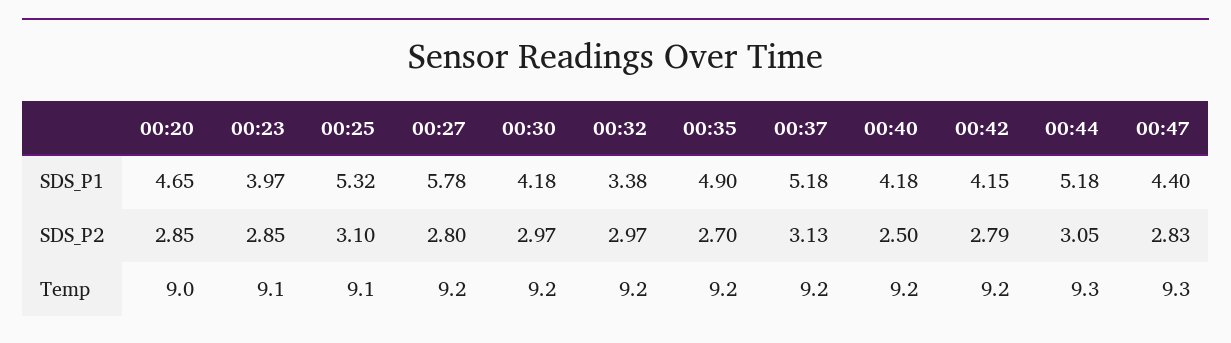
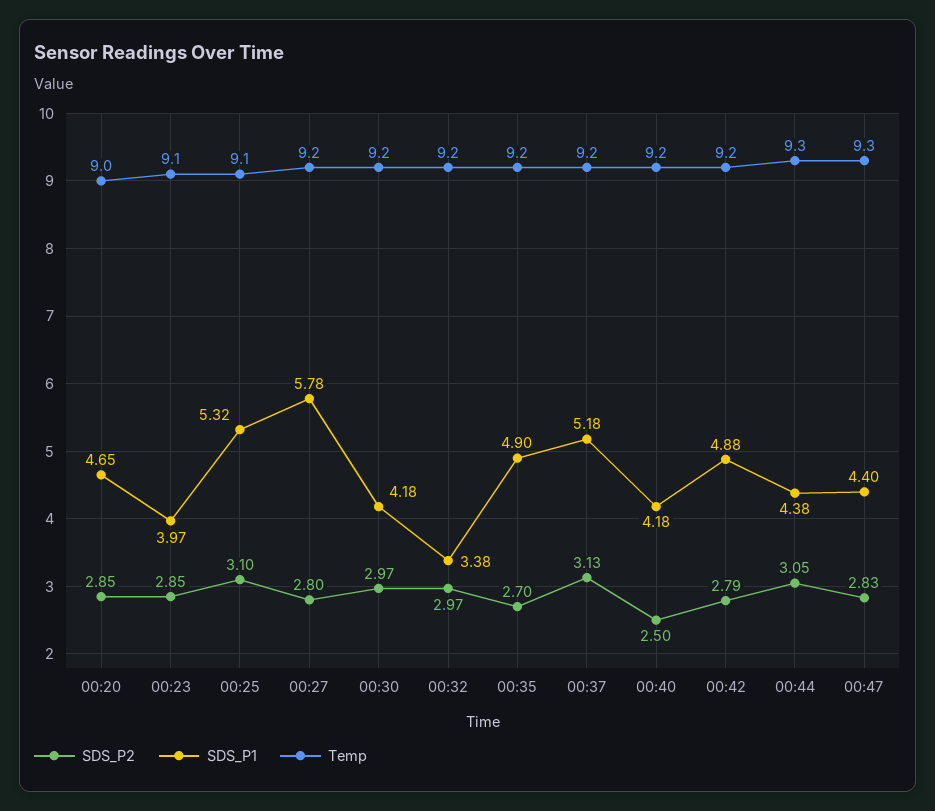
  {
    "SDS_P1": {
      "00:20": 4.65,
      "00:23": 3.97,
      "00:25": 5.32,
      "00:27": 5.78,
      "00:30": 4.18,
      "00:32": 3.38,
      "00:35": 4.9,
      "00:37": 5.18,
      "00:40": 4.18,
-     "00:42": 4.15,
+     "00:42": 4.88,
-     "00:44": 5.18,
+     "00:44": 4.38,
      "00:47": 4.4
    },
    "SDS_P2": {
      "00:20": 2.85,
      "00:23": 2.85,
      "00:25": 3.1,
      "00:27": 2.8,
      "00:30": 2.97,
      "00:32": 2.97,
      "00:35": 2.7,
      "00:37": 3.13,
      "00:40": 2.5,
      "00:42": 2.79,
      "00:44": 3.05,
      "00:47": 2.83
    },
    "Temp": {
      "00:20": 9,
      "00:23": 9.1,
      "00:25": 9.1,
      "00:27": 9.2,
      "00:30": 9.2,
      "00:32": 9.2,
      "00:35": 9.2,
      "00:37": 9.2,
      "00:40": 9.2,
      "00:42": 9.2,
      "00:44": 9.3,
      "00:47": 9.3
    }
  }

